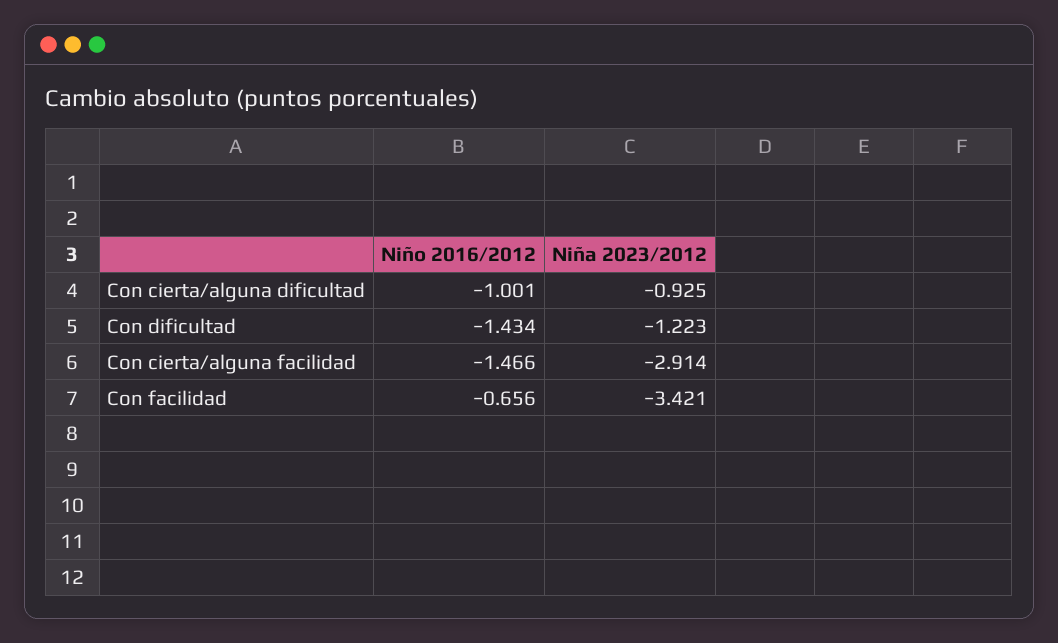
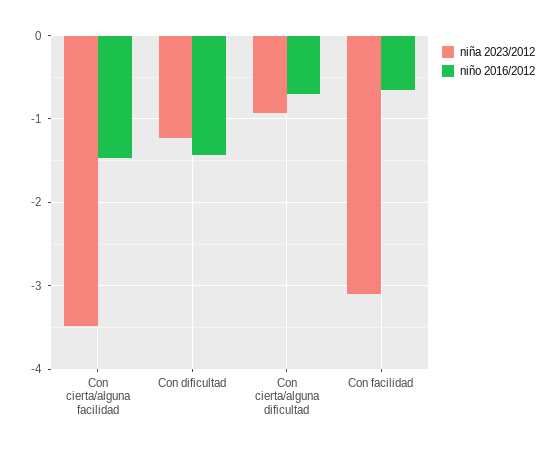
  {
    "Niño 2016/2012": {
-     "Con cierta/alguna dificultad": -1.001,
+     "Con cierta/alguna dificultad": -0.7,
      "Con dificultad": -1.434,
      "Con cierta/alguna facilidad": -1.466,
      "Con facilidad": -0.656
    },
    "Niña 2023/2012": {
      "Con cierta/alguna dificultad": -0.925,
      "Con dificultad": -1.223,
-     "Con cierta/alguna facilidad": -2.914,
+     "Con cierta/alguna facilidad": -3.5,
-     "Con facilidad": -3.421
+     "Con facilidad": -3.1
    }
  }

